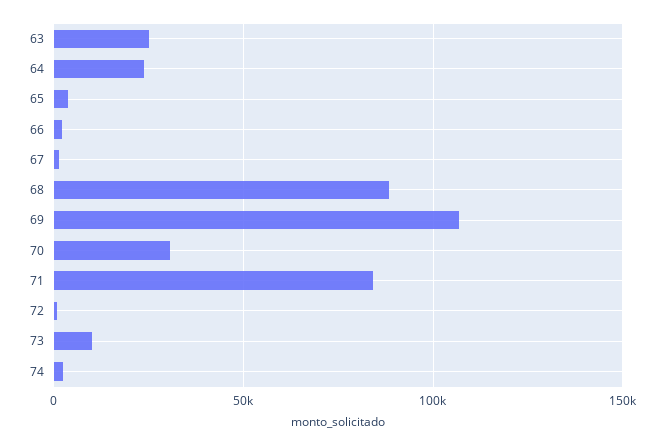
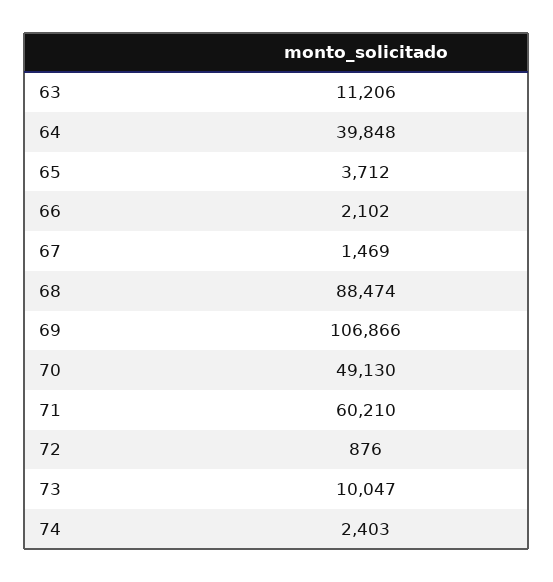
  {
-   "63": 25000,
+   "63": 11206,
-   "64": 25000,
+   "64": 39848,
    "65": 3712,
    "66": 2102,
    "67": 1469,
    "68": 88474,
    "69": 106866,
-   "70": 30000,
+   "70": 49130,
-   "71": 85000,
+   "71": 60210,
    "72": 876,
    "73": 10047,
    "74": 2403
  }

